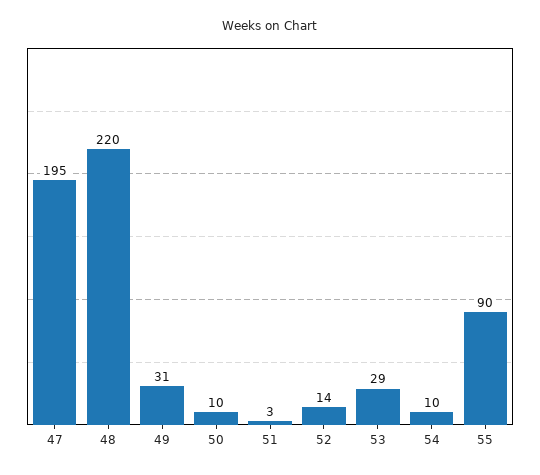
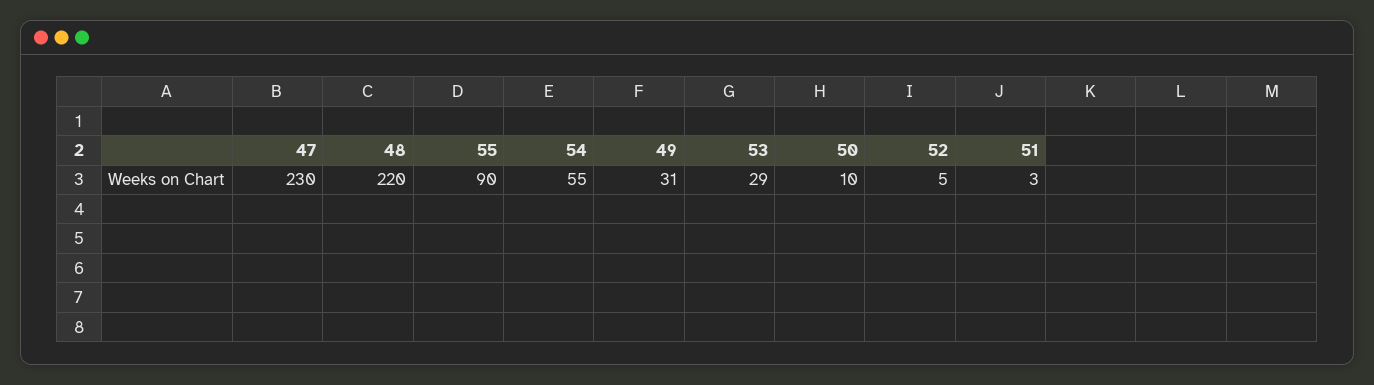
  {
-   "47": 195,
+   "47": 230,
    "48": 220,
    "49": 31,
    "50": 10,
    "51": 3,
-   "52": 14,
+   "52": 5,
    "53": 29,
-   "54": 10,
+   "54": 55,
    "55": 90
  }

